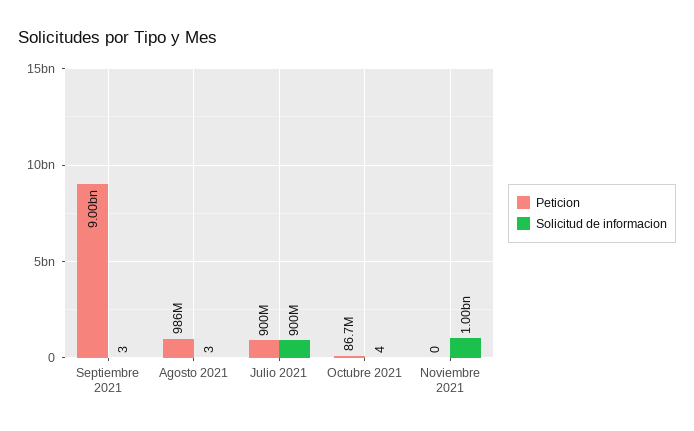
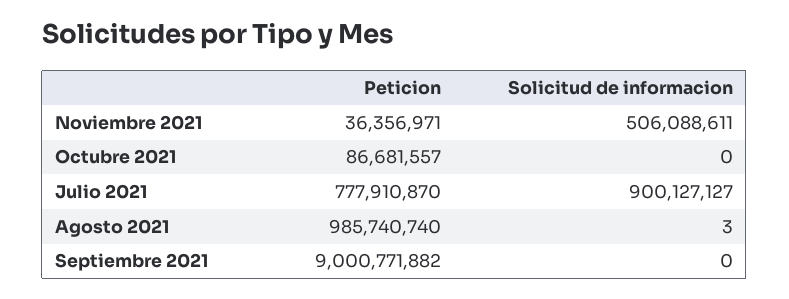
  {
    "Peticion": {
      "Septiembre 2021": 9000771882,
      "Agosto 2021": 985740740,
-     "Julio 2021": 900000000,
+     "Julio 2021": 777910870,
      "Octubre 2021": 86681557,
-     "Noviembre 2021": 0
+     "Noviembre 2021": 36356971
    },
    "Solicitud de informacion": {
-     "Septiembre 2021": 3,
+     "Septiembre 2021": 0,
      "Agosto 2021": 3,
      "Julio 2021": 900127127,
-     "Octubre 2021": 4,
+     "Octubre 2021": 0,
-     "Noviembre 2021": 1000000000
+     "Noviembre 2021": 506088611
    }
  }

